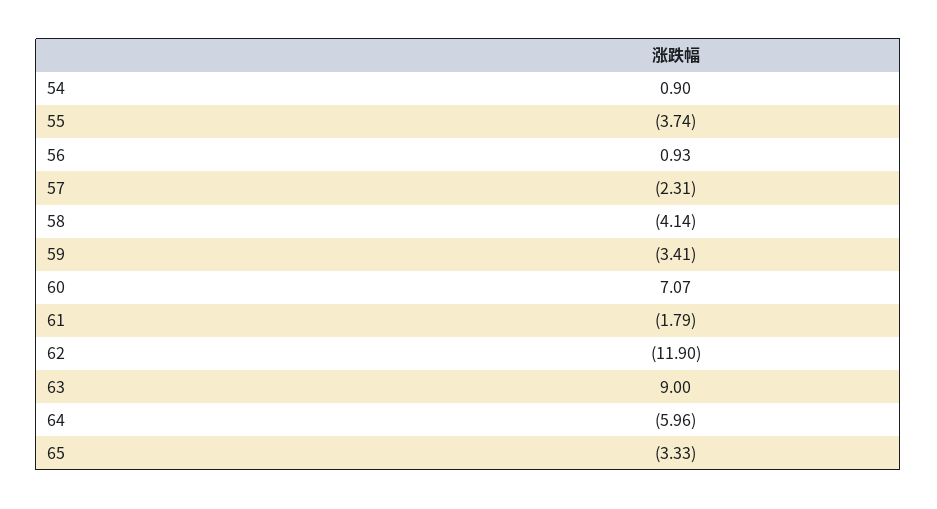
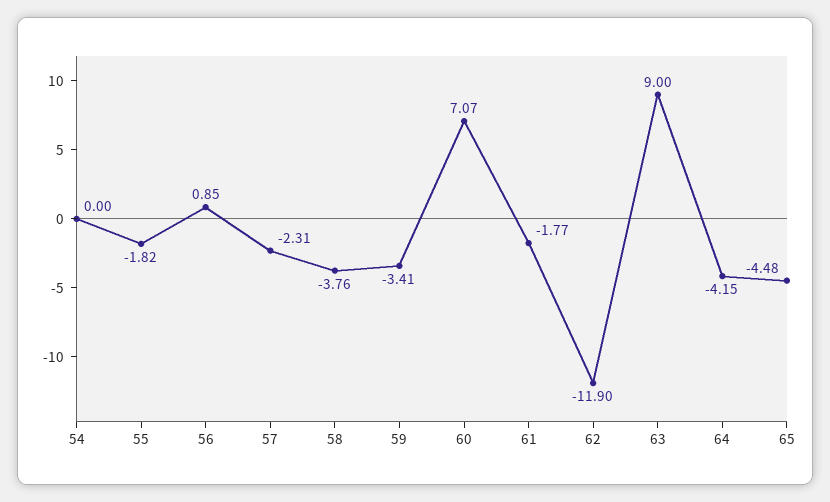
  {
-   "54": 0.9,
+   "54": 0,
-   "55": -3.74,
+   "55": -1.82,
-   "56": 0.93,
+   "56": 0.85,
    "57": -2.31,
-   "58": -4.14,
+   "58": -3.76,
    "59": -3.41,
    "60": 7.07,
-   "61": -1.79,
+   "61": -1.77,
    "62": -11.9,
    "63": 9,
-   "64": -5.96,
+   "64": -4.15,
-   "65": -3.33
+   "65": -4.48
  }

